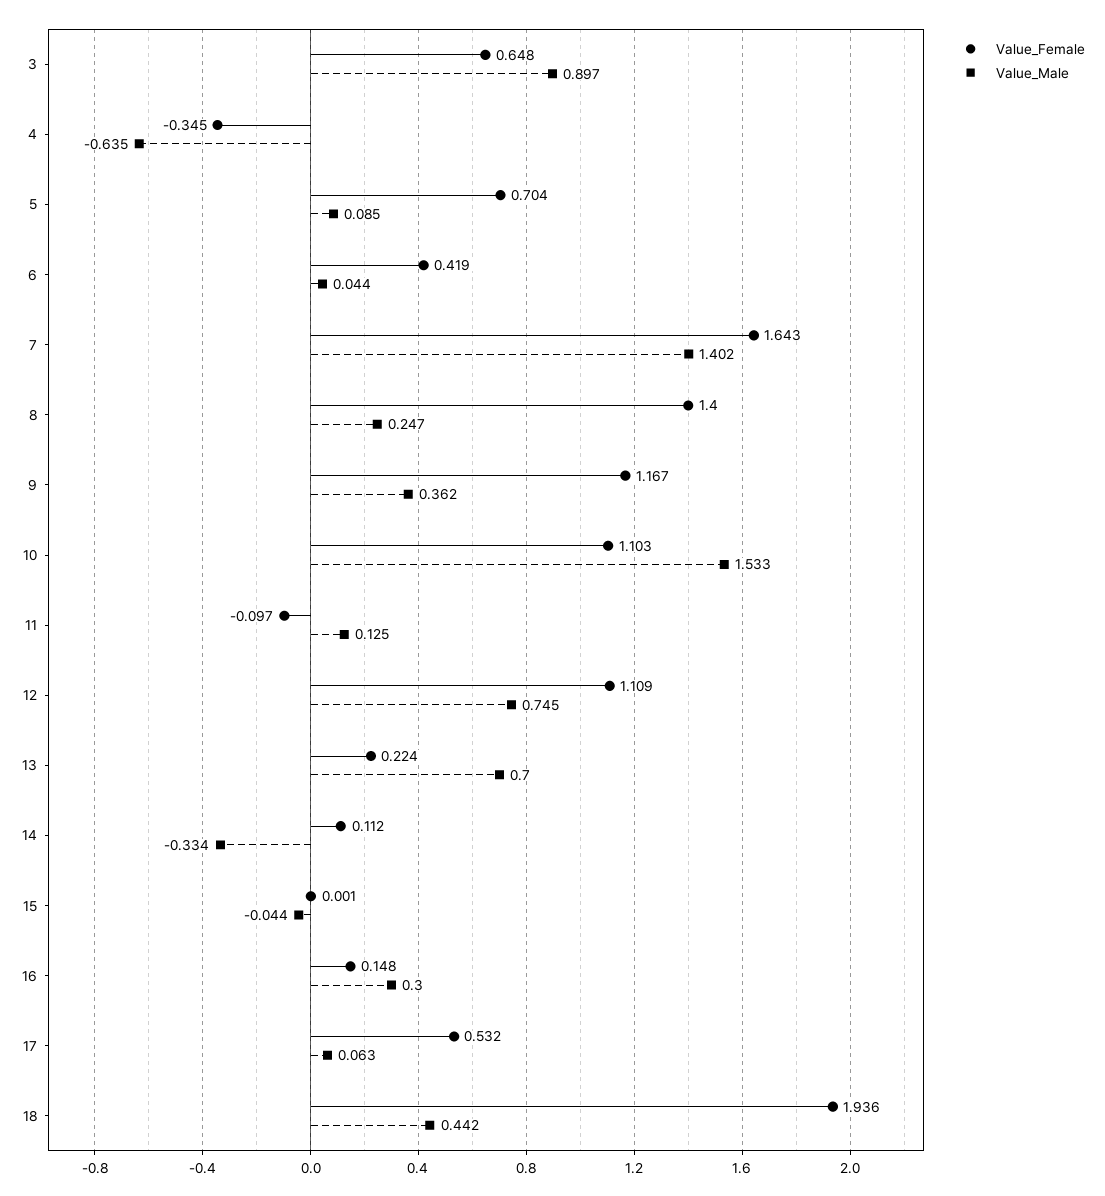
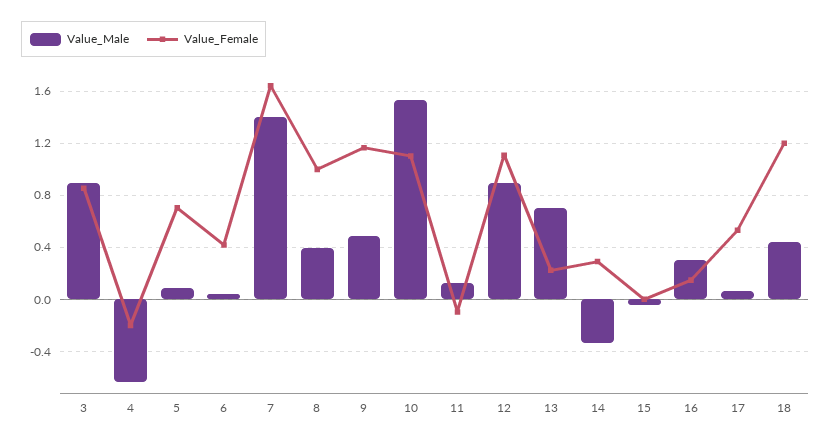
  {
    "Value_Female": {
-     "3": 0.648,
+     "3": 0.85,
-     "4": -0.345,
+     "4": -0.2,
      "5": 0.704,
      "6": 0.419,
      "7": 1.643,
-     "8": 1.4,
+     "8": 1,
      "9": 1.167,
      "10": 1.103,
      "11": -0.097,
      "12": 1.109,
      "13": 0.224,
-     "14": 0.112,
+     "14": 0.3,
      "15": 0.001,
      "16": 0.148,
      "17": 0.532,
-     "18": 1.936
+     "18": 1.2
    },
    "Value_Male": {
      "3": 0.897,
      "4": -0.635,
      "5": 0.085,
      "6": 0.044,
      "7": 1.402,
-     "8": 0.247,
+     "8": 0.4,
-     "9": 0.362,
+     "9": 0.5,
      "10": 1.533,
      "11": 0.125,
-     "12": 0.745,
+     "12": 0.9,
      "13": 0.7,
      "14": -0.334,
      "15": -0.044,
      "16": 0.3,
      "17": 0.063,
      "18": 0.442
    }
  }

